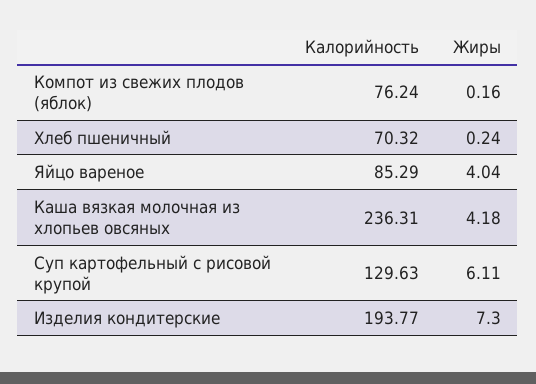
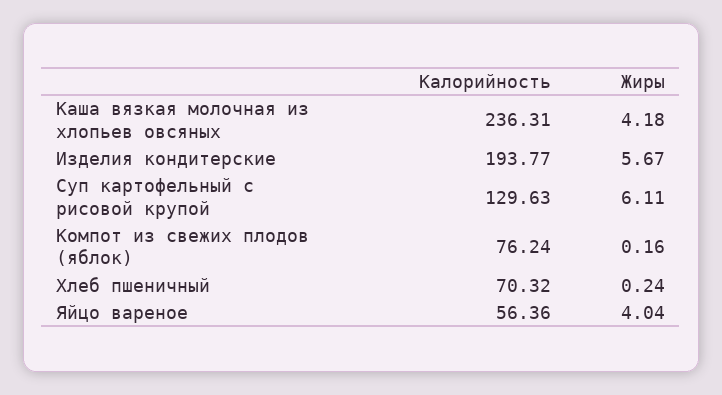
  {
    "Калорийность": {
      "Компот из свежих плодов (яблок)": 76.24,
      "Хлеб пшеничный": 70.32,
-     "Яйцо вареное": 85.29,
+     "Яйцо вареное": 56.36,
      "Каша вязкая молочная из хлопьев овсяных": 236.31,
      "Суп картофельный с рисовой крупой": 129.63,
      "Изделия кондитерские": 193.77
    },
    "Жиры": {
      "Компот из свежих плодов (яблок)": 0.16,
      "Хлеб пшеничный": 0.24,
      "Яйцо вареное": 4.04,
      "Каша вязкая молочная из хлопьев овсяных": 4.18,
      "Суп картофельный с рисовой крупой": 6.11,
-     "Изделия кондитерские": 7.3
+     "Изделия кондитерские": 5.67
    }
  }

